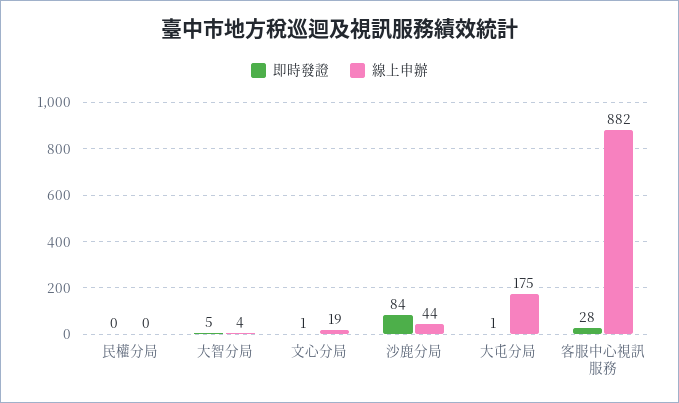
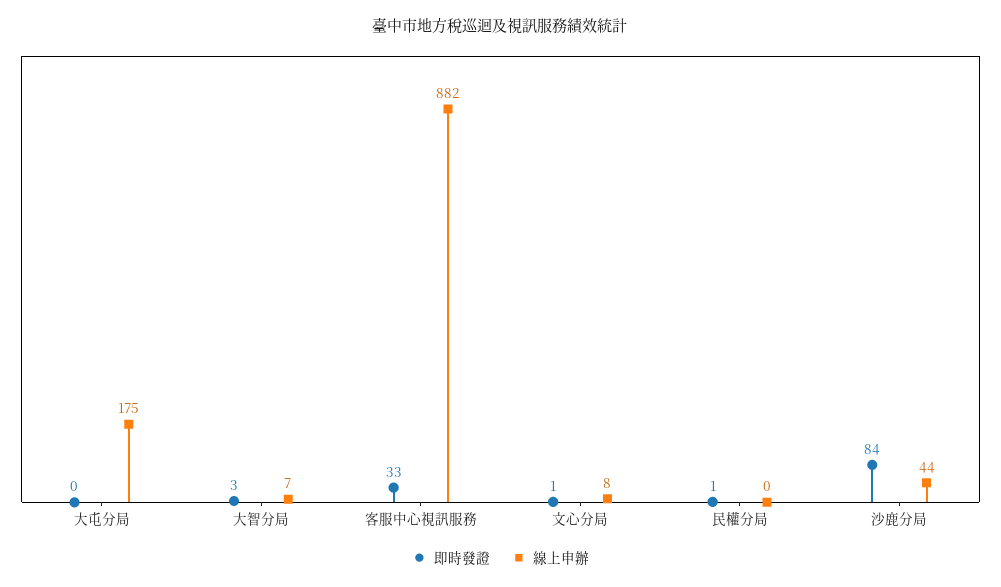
  {
    "即時發證": {
-     "民權分局": 0,
+     "民權分局": 1,
-     "大智分局": 5,
+     "大智分局": 3,
      "文心分局": 1,
      "沙鹿分局": 84,
-     "大屯分局": 1,
+     "大屯分局": 0,
-     "客服中心視訊服務": 28
+     "客服中心視訊服務": 33
    },
    "線上申辦": {
      "民權分局": 0,
-     "大智分局": 4,
+     "大智分局": 7,
-     "文心分局": 19,
+     "文心分局": 8,
      "沙鹿分局": 44,
      "大屯分局": 175,
      "客服中心視訊服務": 882
    }
  }

